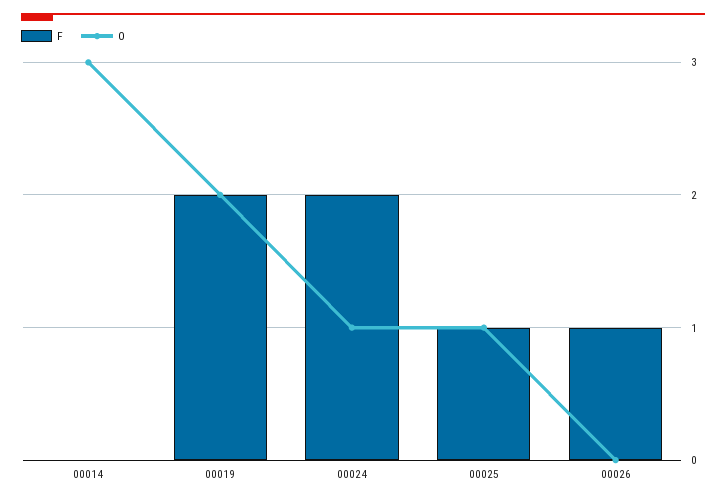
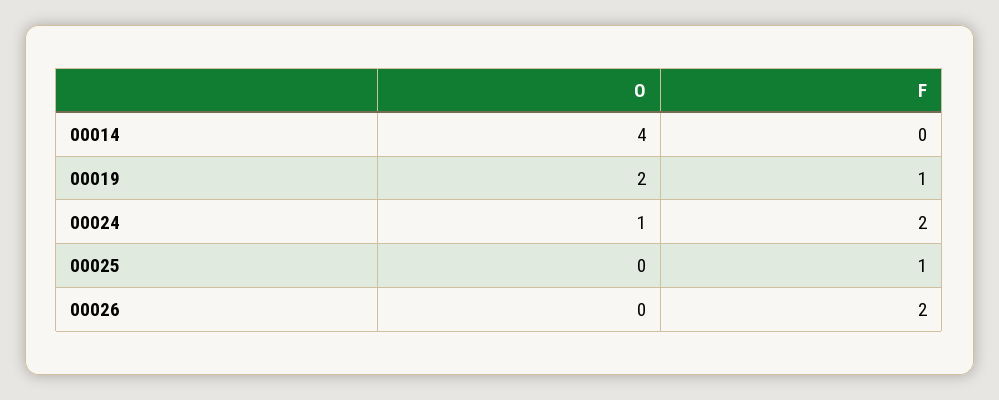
  {
    "F": {
      "00014": 0,
-     "00019": 2,
+     "00019": 1,
      "00024": 2,
      "00025": 1,
-     "00026": 1
+     "00026": 2
    },
    "O": {
-     "00014": 3,
+     "00014": 4,
      "00019": 2,
      "00024": 1,
-     "00025": 1,
+     "00025": 0,
      "00026": 0
    }
  }

